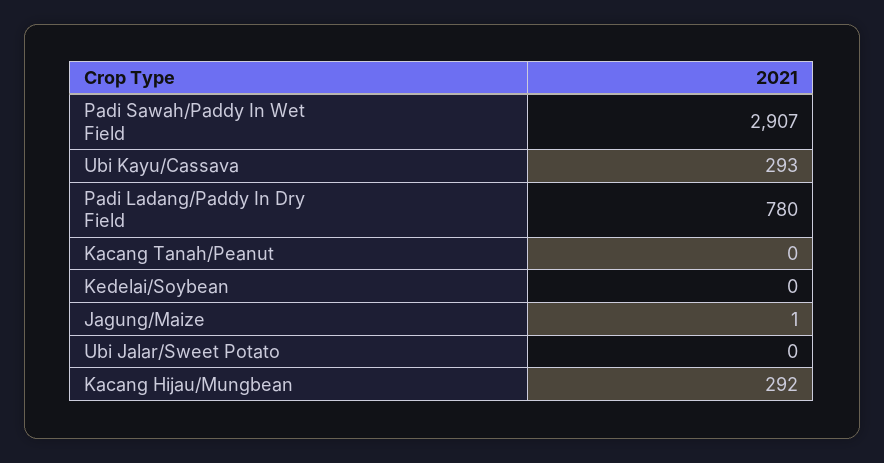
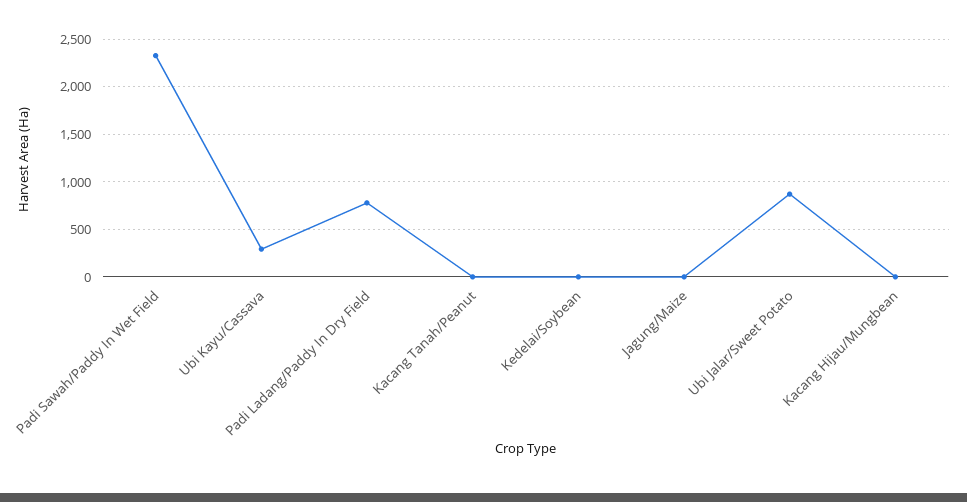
  {
-   "Padi Sawah/Paddy In Wet Field": 2907,
+   "Padi Sawah/Paddy In Wet Field": 2300,
    "Ubi Kayu/Cassava": 293,
    "Padi Ladang/Paddy In Dry Field": 780,
    "Kacang Tanah/Peanut": 0,
    "Kedelai/Soybean": 0,
    "Jagung/Maize": 1,
-   "Ubi Jalar/Sweet Potato": 0,
+   "Ubi Jalar/Sweet Potato": 900,
-   "Kacang Hijau/Mungbean": 292
+   "Kacang Hijau/Mungbean": 0
  }

